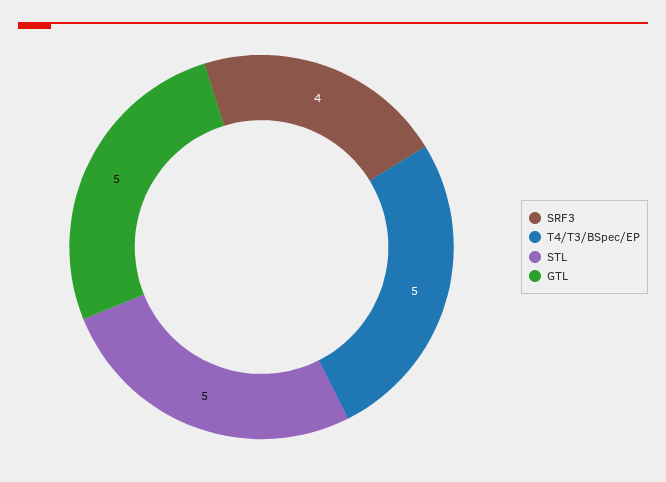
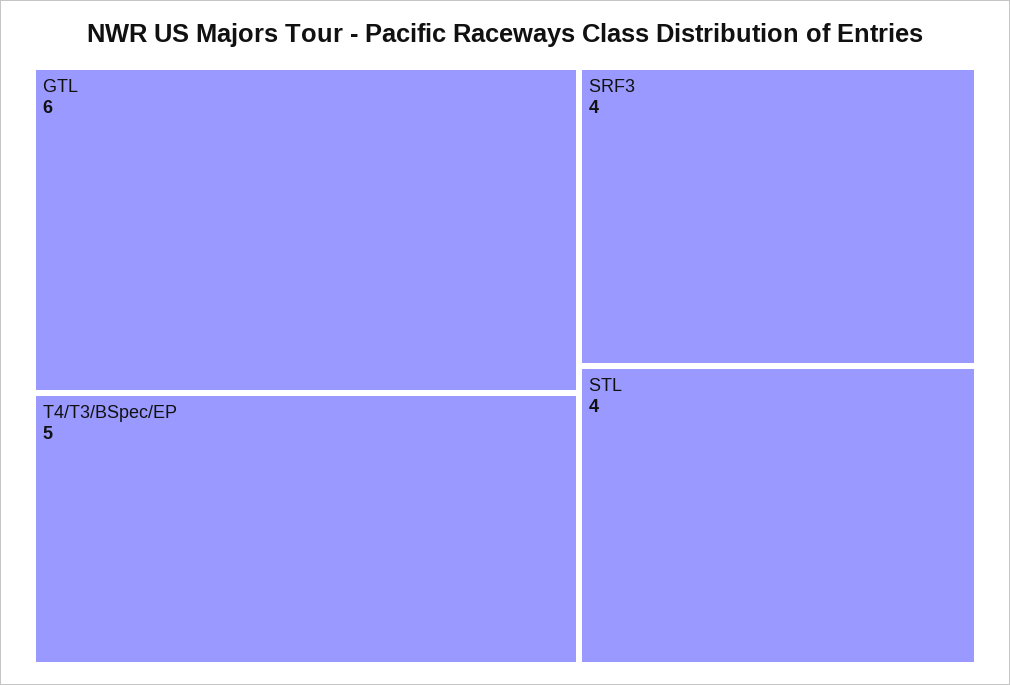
  {
    "SRF3": 4,
    "T4/T3/BSpec/EP": 5,
-   "STL": 5,
+   "STL": 4,
-   "GTL": 5
+   "GTL": 6
  }

